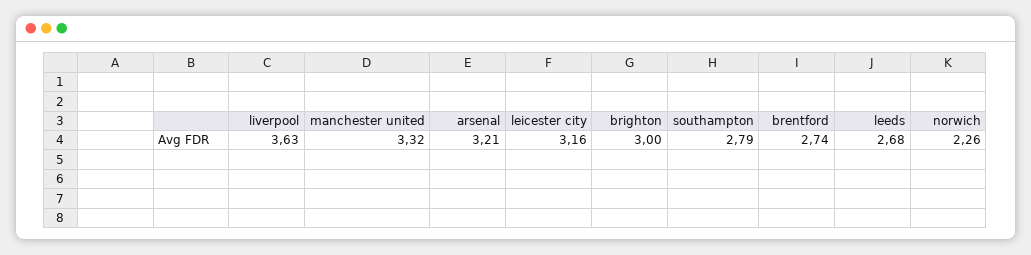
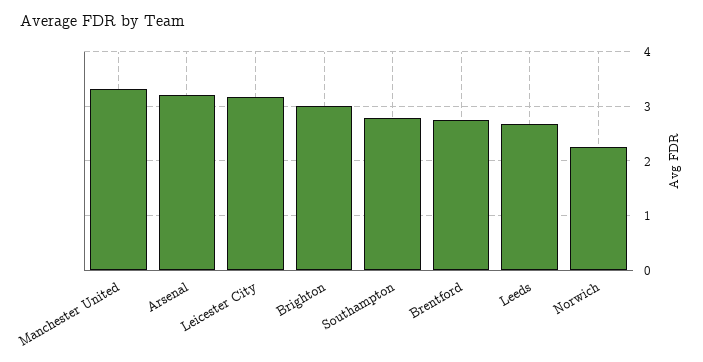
  {
-   "liverpool": 3.63,
    "manchester united": 3.32,
    "arsenal": 3.21,
    "leicester city": 3.16,
    "brighton": 3,
    "southampton": 2.79,
    "brentford": 2.74,
    "leeds": 2.68,
    "norwich": 2.26
  }

